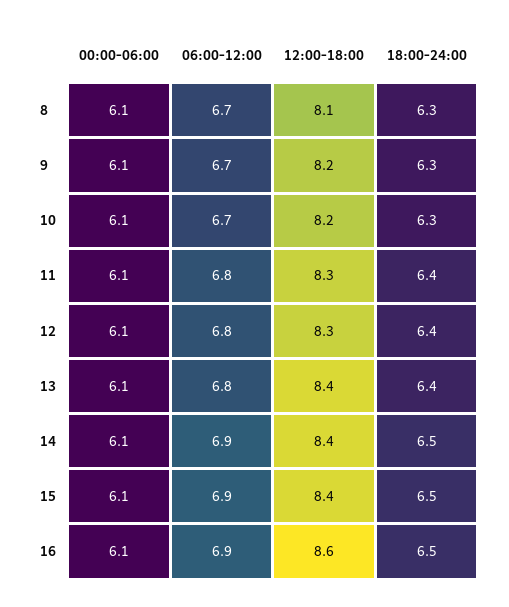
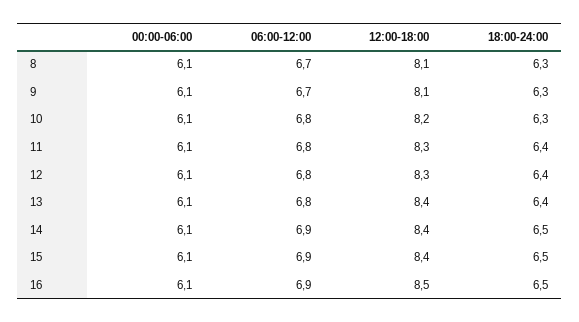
  {
    "00:00-06:00": {
      "8": 6.1,
      "9": 6.1,
      "10": 6.1,
      "11": 6.1,
      "12": 6.1,
      "13": 6.1,
      "14": 6.1,
      "15": 6.1,
      "16": 6.1
    },
    "06:00-12:00": {
      "8": 6.7,
      "9": 6.7,
-     "10": 6.7,
+     "10": 6.8,
      "11": 6.8,
      "12": 6.8,
      "13": 6.8,
      "14": 6.9,
      "15": 6.9,
      "16": 6.9
    },
    "12:00-18:00": {
      "8": 8.1,
-     "9": 8.2,
+     "9": 8.1,
      "10": 8.2,
      "11": 8.3,
      "12": 8.3,
      "13": 8.4,
      "14": 8.4,
      "15": 8.4,
-     "16": 8.6
+     "16": 8.5
    },
    "18:00-24:00": {
      "8": 6.3,
      "9": 6.3,
      "10": 6.3,
      "11": 6.4,
      "12": 6.4,
      "13": 6.4,
      "14": 6.5,
      "15": 6.5,
      "16": 6.5
    }
  }

